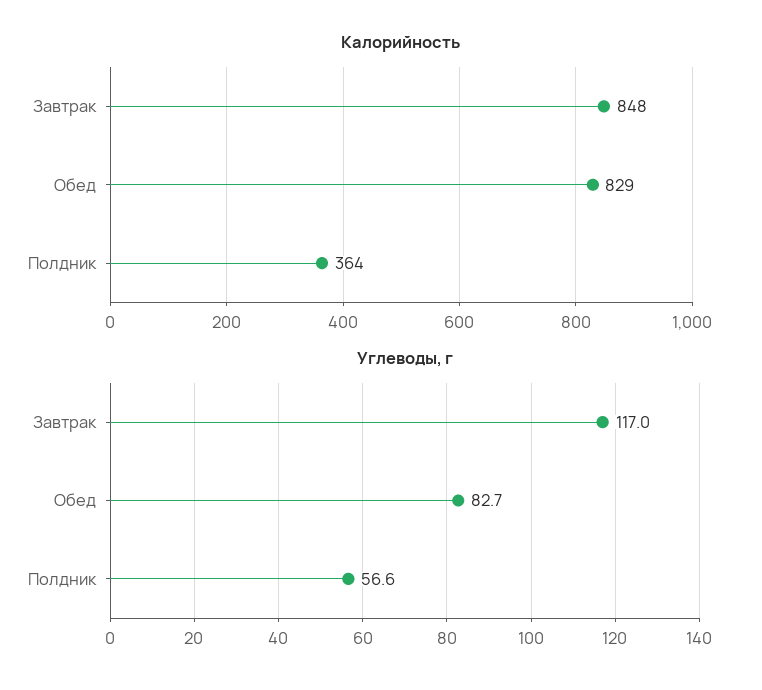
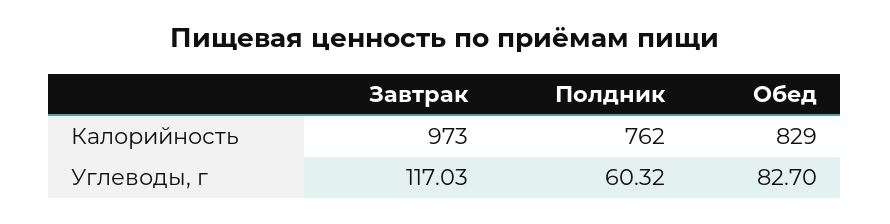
  {
    "Калорийность": {
-     "Завтрак": 848,
+     "Завтрак": 973,
      "Обед": 829,
-     "Полдник": 364
+     "Полдник": 762
    },
    "Углеводы, г": {
      "Завтрак": 117.03,
      "Обед": 82.7,
-     "Полдник": 56.6
+     "Полдник": 60.32
    }
  }

